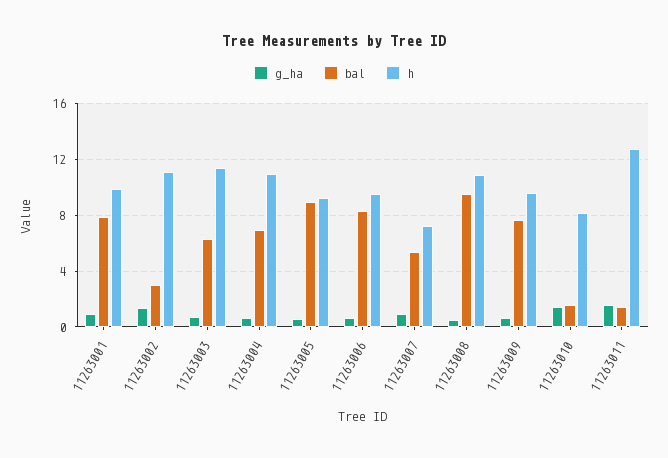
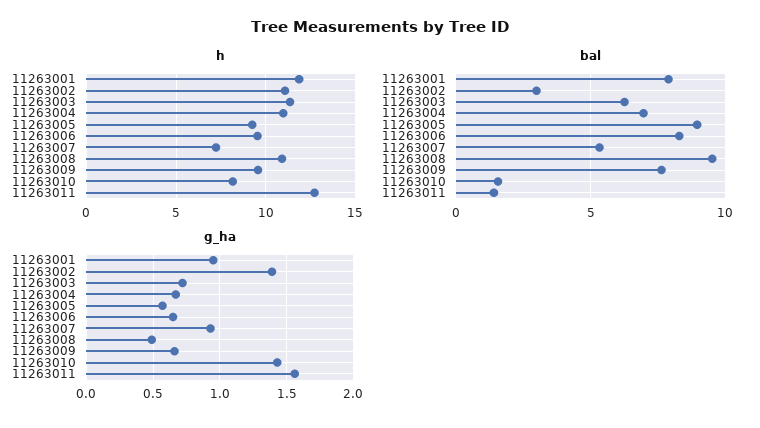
  {
    "g_ha": {
      "11263001": 0.95,
      "11263002": 1.4,
      "11263003": 0.7,
      "11263004": 0.65,
      "11263005": 0.55,
      "11263006": 0.65,
      "11263007": 0.95,
      "11263008": 0.5,
      "11263009": 0.65,
      "11263010": 1.45,
      "11263011": 1.55
    },
    "bal": {
      "11263001": 8,
      "11263002": 3,
      "11263003": 6.5,
      "11263004": 7,
      "11263005": 9,
      "11263006": 8.5,
      "11263007": 5.5,
      "11263008": 9.5,
      "11263009": 7.5,
      "11263010": 1.5,
      "11263011": 1.5
    },
    "h": {
-     "11263001": 10,
+     "11263001": 12,
      "11263002": 11,
      "11263003": 11.5,
      "11263004": 11,
      "11263005": 9.5,
      "11263006": 9.5,
      "11263007": 7,
      "11263008": 11,
      "11263009": 9.5,
      "11263010": 8,
      "11263011": 12.5
    }
  }

